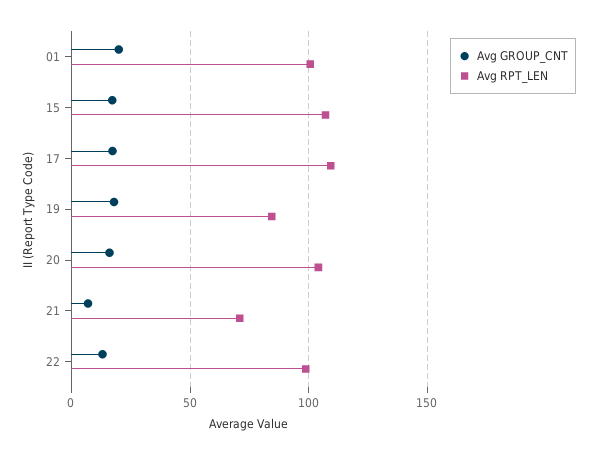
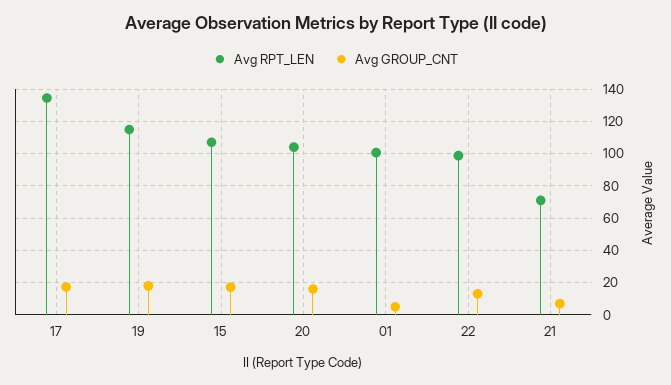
  {
    "Avg GROUP_CNT": {
-     "01": 20,
+     "01": 5,
      "15": 15,
      "17": 15,
      "19": 20,
      "20": 15,
      "21": 5,
      "22": 15
    },
    "Avg RPT_LEN": {
      "01": 100,
      "15": 105,
-     "17": 110,
+     "17": 135,
-     "19": 85,
+     "19": 115,
      "20": 105,
      "21": 70,
      "22": 100
    }
  }

